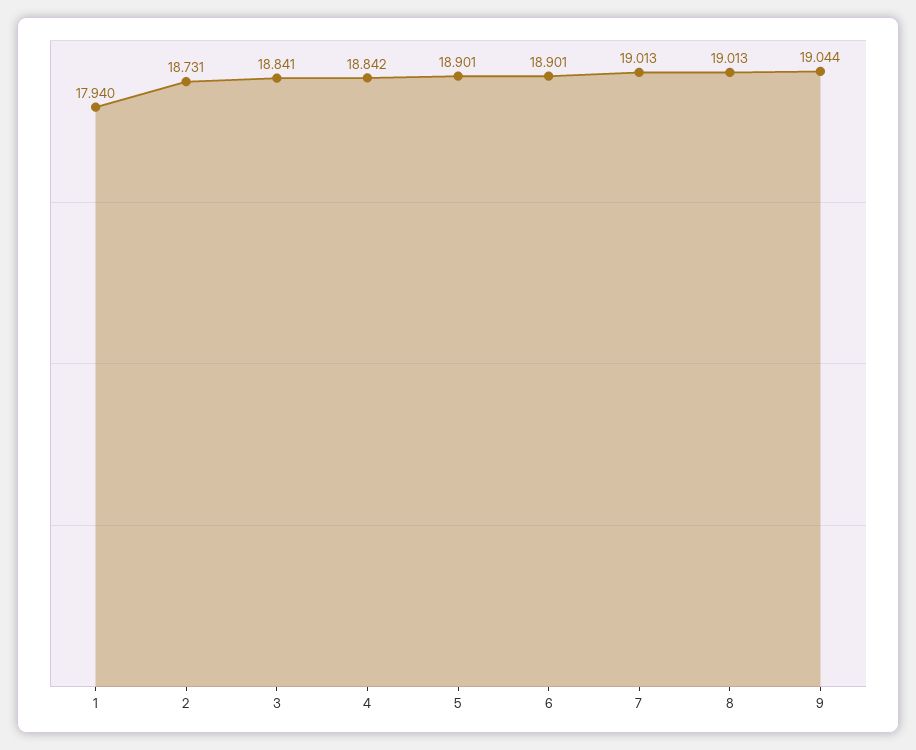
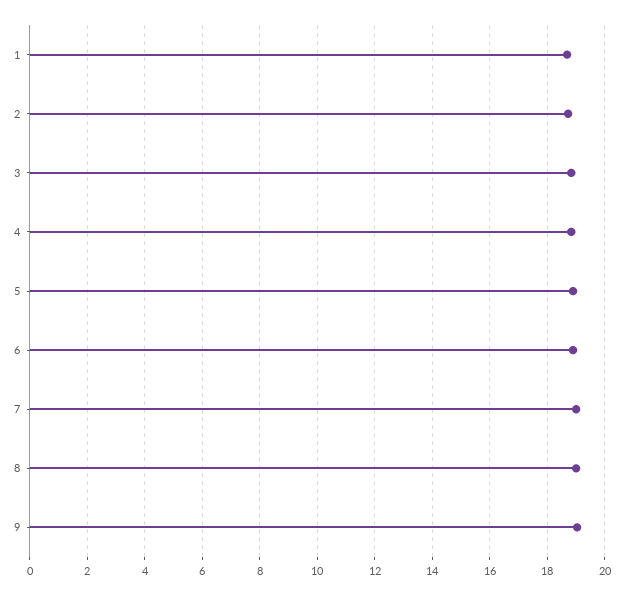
  {
-   "1": 17.94,
+   "1": 18.75,
    "2": 18.731,
    "3": 18.841,
    "4": 18.842,
    "5": 18.901,
    "6": 18.901,
    "7": 19.013,
    "8": 19.013,
    "9": 19.044
  }

